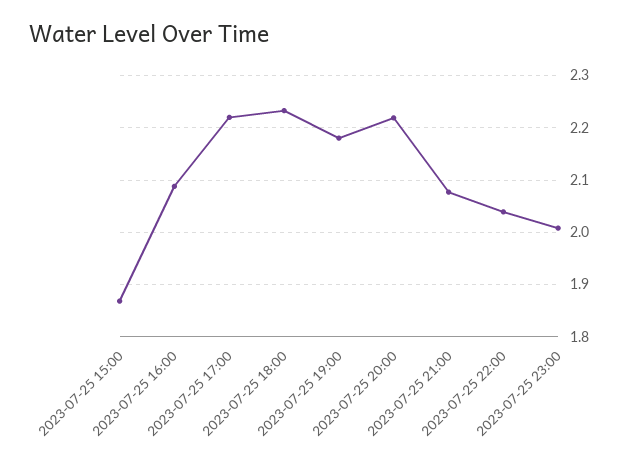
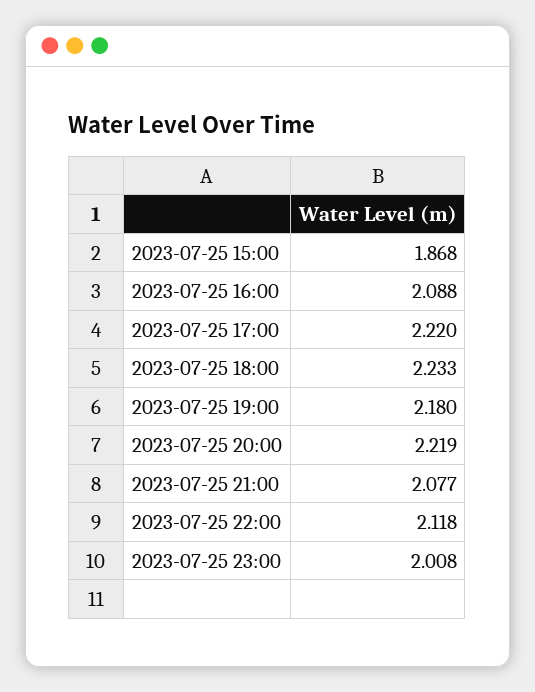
  {
    "2023-07-25 15:00": 1.868,
    "2023-07-25 16:00": 2.088,
    "2023-07-25 17:00": 2.22,
    "2023-07-25 18:00": 2.233,
    "2023-07-25 19:00": 2.18,
    "2023-07-25 20:00": 2.219,
    "2023-07-25 21:00": 2.077,
-   "2023-07-25 22:00": 2.04,
+   "2023-07-25 22:00": 2.118,
    "2023-07-25 23:00": 2.008
  }

